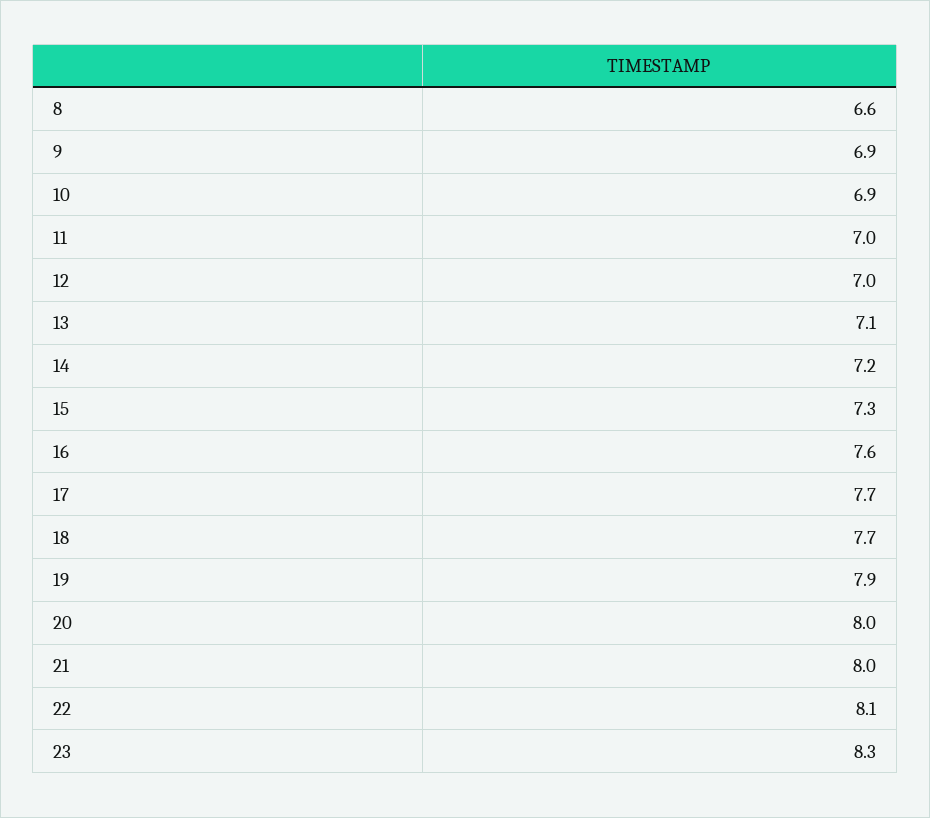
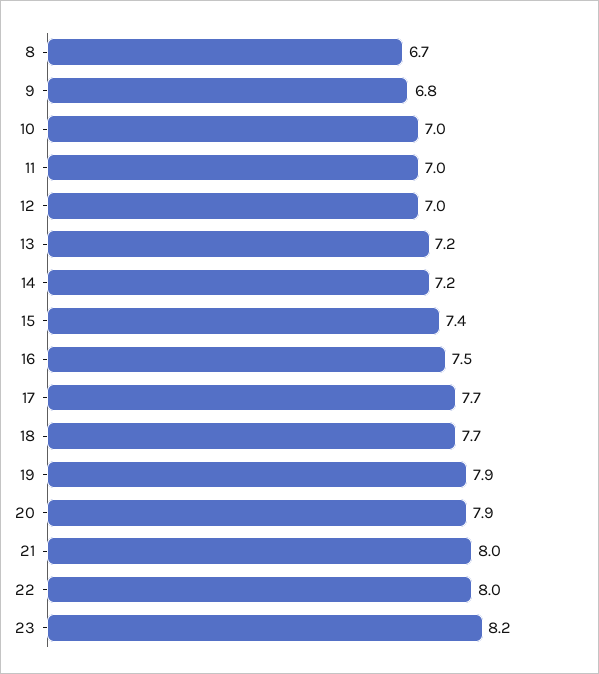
  {
-   "8": 6.6,
+   "8": 6.7,
-   "9": 6.9,
+   "9": 6.8,
-   "10": 6.9,
+   "10": 7,
    "11": 7,
    "12": 7,
-   "13": 7.1,
+   "13": 7.2,
    "14": 7.2,
-   "15": 7.3,
+   "15": 7.4,
-   "16": 7.6,
+   "16": 7.5,
    "17": 7.7,
    "18": 7.7,
    "19": 7.9,
-   "20": 8,
+   "20": 7.9,
    "21": 8,
-   "22": 8.1,
+   "22": 8,
-   "23": 8.3
+   "23": 8.2
  }

